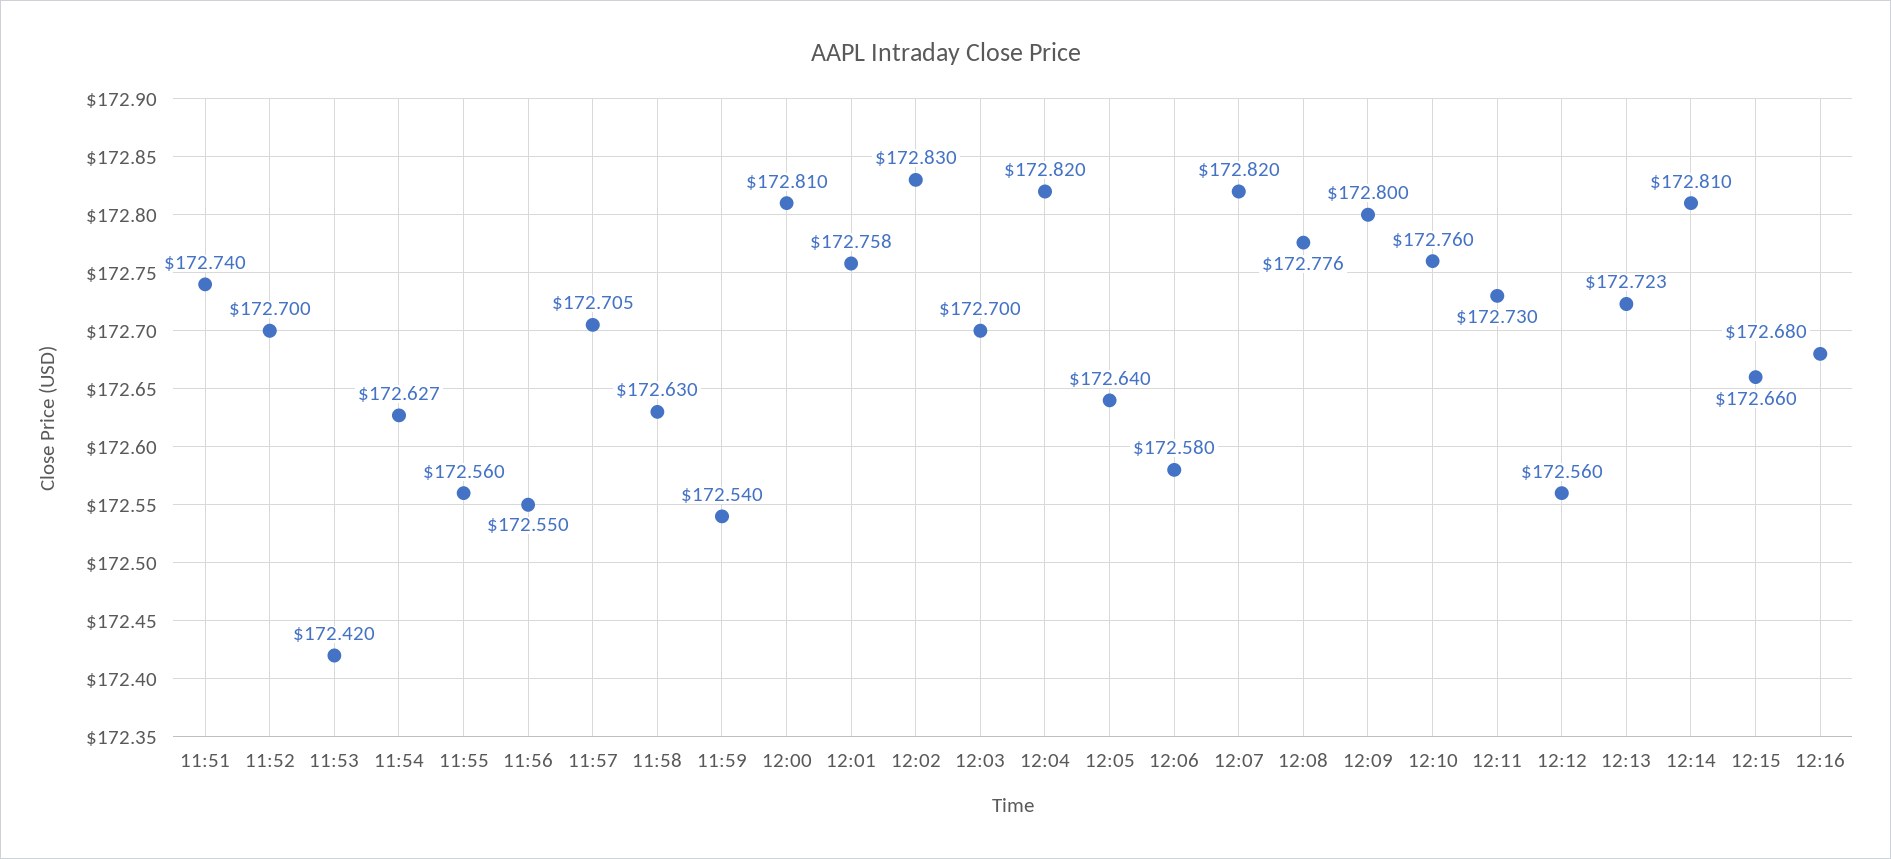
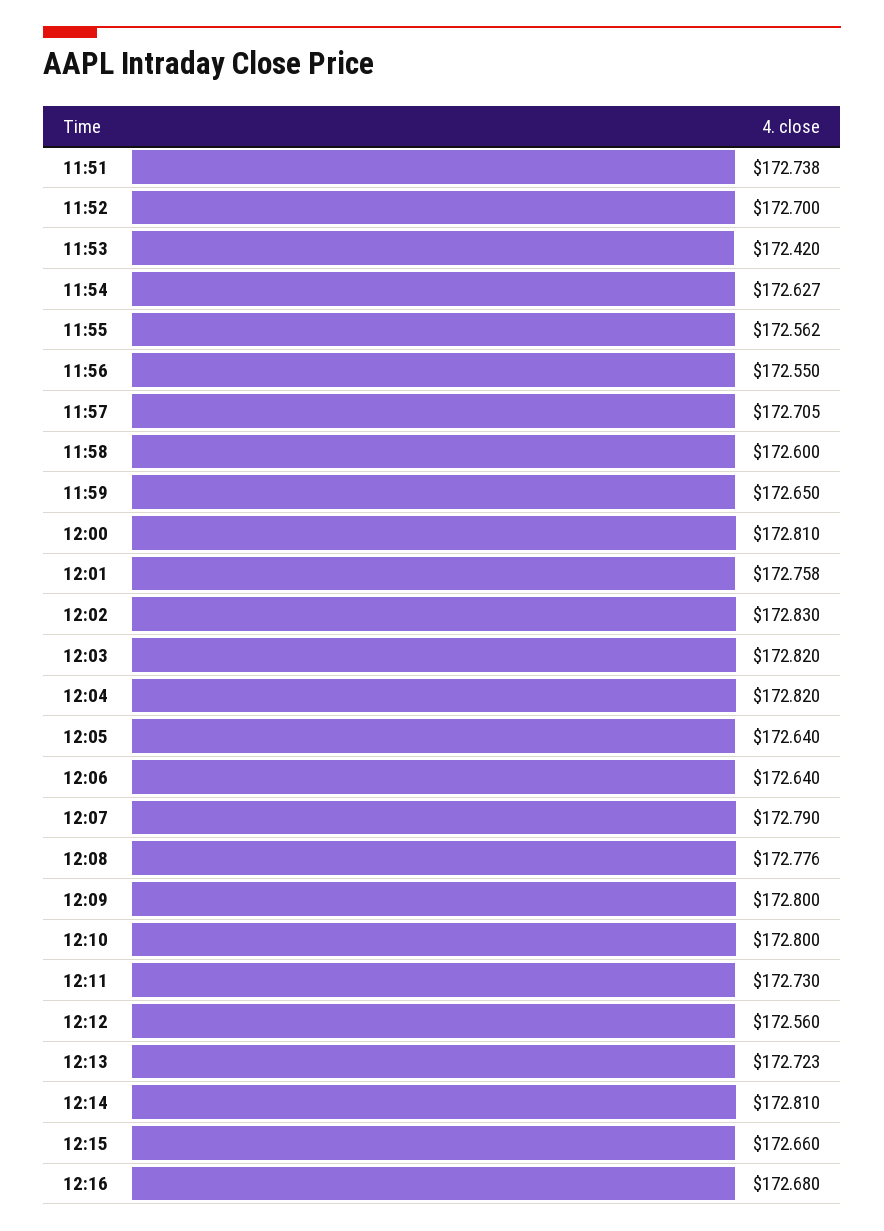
  {
-   "11:51": 172.74,
+   "11:51": 172.738,
    "11:52": 172.7,
    "11:53": 172.42,
    "11:54": 172.627,
-   "11:55": 172.56,
+   "11:55": 172.562,
    "11:56": 172.55,
    "11:57": 172.705,
-   "11:58": 172.63,
+   "11:58": 172.6,
-   "11:59": 172.54,
+   "11:59": 172.65,
    "12:00": 172.81,
    "12:01": 172.758,
    "12:02": 172.83,
-   "12:03": 172.7,
+   "12:03": 172.82,
    "12:04": 172.82,
    "12:05": 172.64,
-   "12:06": 172.58,
+   "12:06": 172.64,
-   "12:07": 172.82,
+   "12:07": 172.79,
    "12:08": 172.776,
    "12:09": 172.8,
-   "12:10": 172.76,
+   "12:10": 172.8,
    "12:11": 172.73,
    "12:12": 172.56,
    "12:13": 172.723,
    "12:14": 172.81,
    "12:15": 172.66,
    "12:16": 172.68
  }

